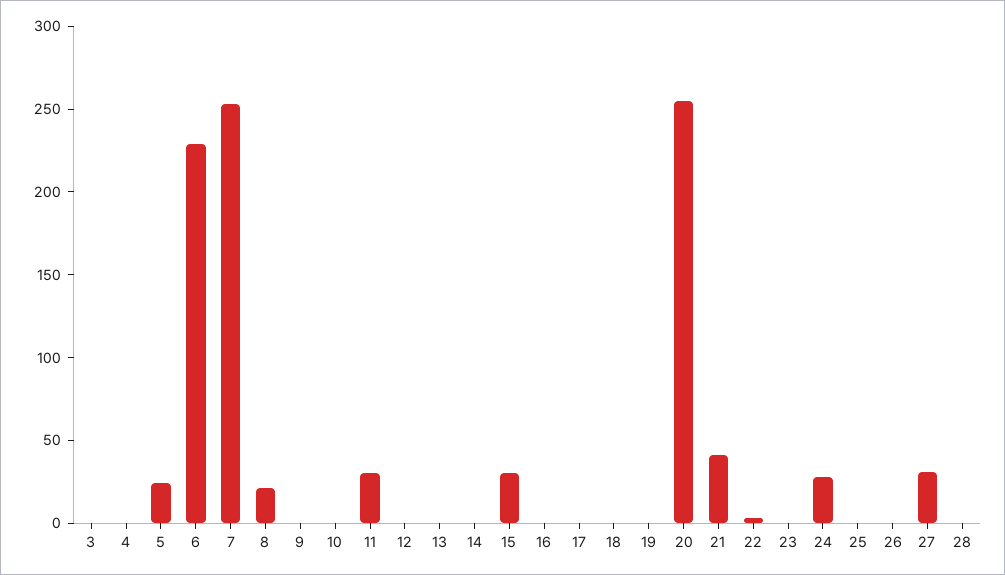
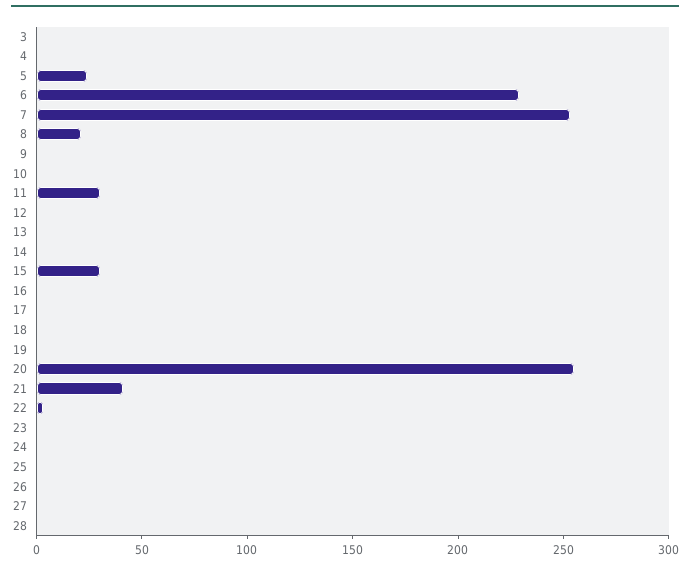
  {
    "3": 0,
    "4": 0,
    "5": 20,
    "6": 230,
    "7": 250,
    "8": 20,
    "9": 0,
    "10": 0,
    "11": 30,
    "12": 0,
    "13": 0,
    "14": 0,
    "15": 30,
    "16": 0,
    "17": 0,
    "18": 0,
    "19": 0,
    "20": 260,
    "21": 40,
    "22": 0,
    "23": 0,
-   "24": 30,
+   "24": 0,
    "25": 0,
    "26": 0,
-   "27": 30,
+   "27": 0,
    "28": 0
  }

